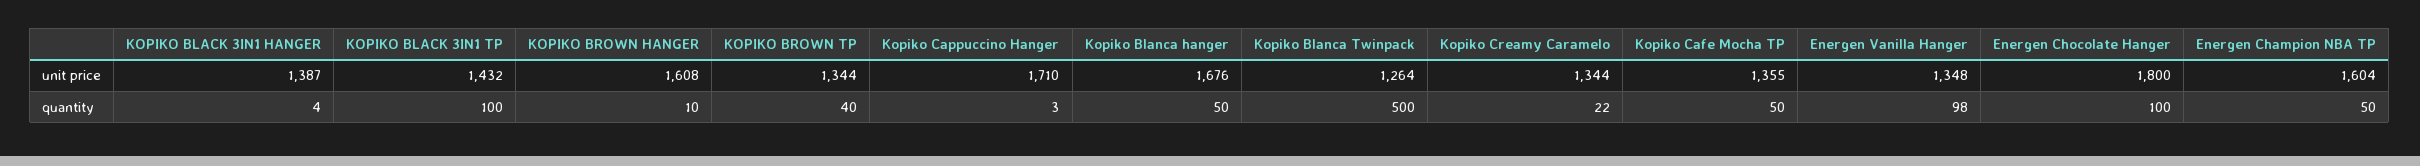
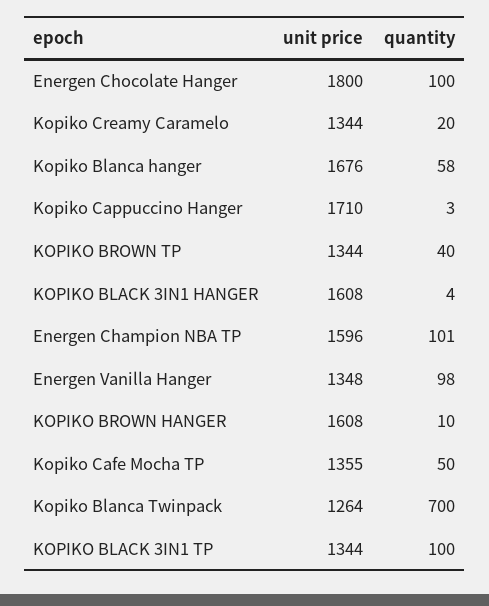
  {
    "KOPIKO BLACK 3IN1 HANGER": {
-     "unit price": 1387,
+     "unit price": 1608,
      "quantity": 4
    },
    "KOPIKO BLACK 3IN1 TP": {
-     "unit price": 1432,
+     "unit price": 1344,
      "quantity": 100
    },
    "KOPIKO BROWN HANGER": {
      "unit price": 1608,
      "quantity": 10
    },
    "KOPIKO BROWN TP": {
      "unit price": 1344,
      "quantity": 40
    },
    "Kopiko Cappuccino Hanger": {
      "unit price": 1710,
      "quantity": 3
    },
    "Kopiko Blanca hanger": {
      "unit price": 1676,
-     "quantity": 50
+     "quantity": 58
    },
    "Kopiko Blanca Twinpack": {
      "unit price": 1264,
-     "quantity": 500
+     "quantity": 700
    },
    "Kopiko Creamy Caramelo": {
      "unit price": 1344,
-     "quantity": 22
+     "quantity": 20
    },
    "Kopiko Cafe Mocha TP": {
      "unit price": 1355,
      "quantity": 50
    },
    "Energen Vanilla Hanger": {
      "unit price": 1348,
      "quantity": 98
    },
    "Energen Chocolate Hanger": {
      "unit price": 1800,
      "quantity": 100
    },
    "Energen Champion NBA TP": {
-     "unit price": 1604,
+     "unit price": 1596,
-     "quantity": 50
+     "quantity": 101
    }
  }

